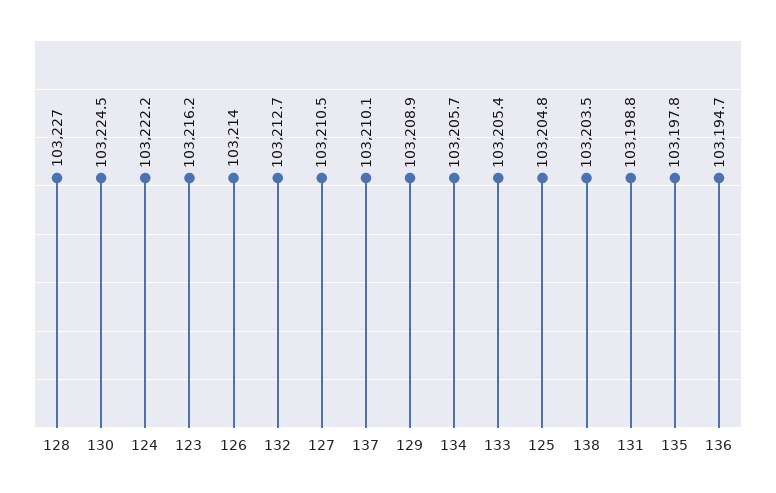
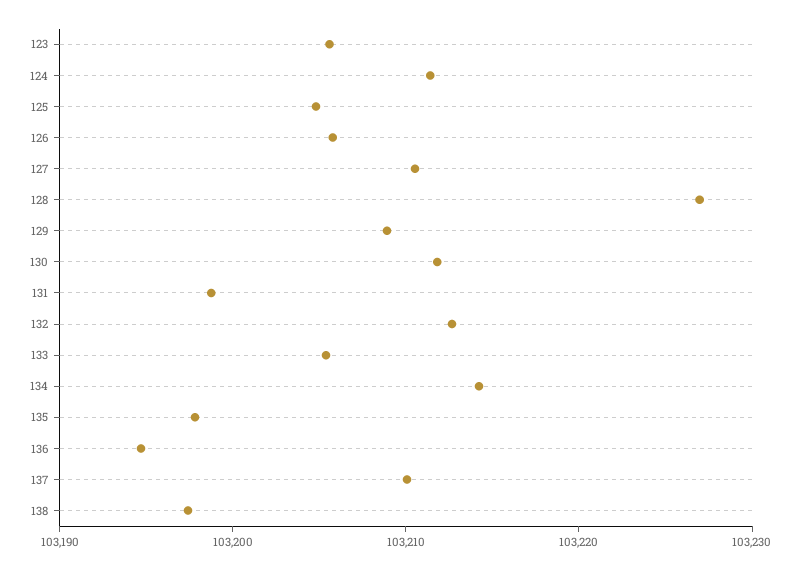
  {
    "128": 103227,
-   "130": 103224.5,
+   "130": 103212,
-   "124": 103222.2,
+   "124": 103212,
-   "123": 103216.2,
+   "123": 103206,
-   "126": 103214,
+   "126": 103206,
    "132": 103212.7,
    "127": 103210.5,
    "137": 103210.1,
    "129": 103208.9,
-   "134": 103205.7,
+   "134": 103214,
    "133": 103205.4,
    "125": 103204.8,
-   "138": 103203.5,
+   "138": 103198,
    "131": 103198.8,
    "135": 103197.8,
    "136": 103194.7
  }

